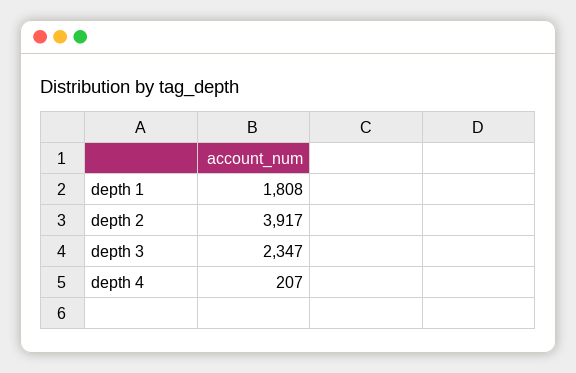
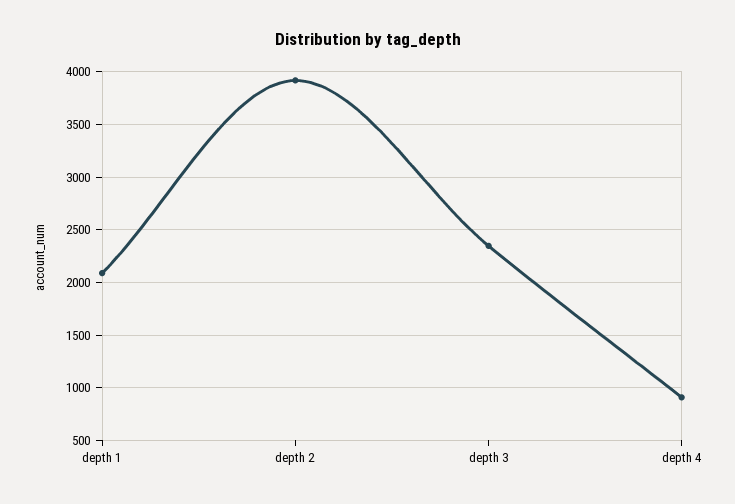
  {
-   "depth 1": 1808,
+   "depth 1": 2100,
    "depth 2": 3917,
    "depth 3": 2347,
-   "depth 4": 207
+   "depth 4": 900
  }

